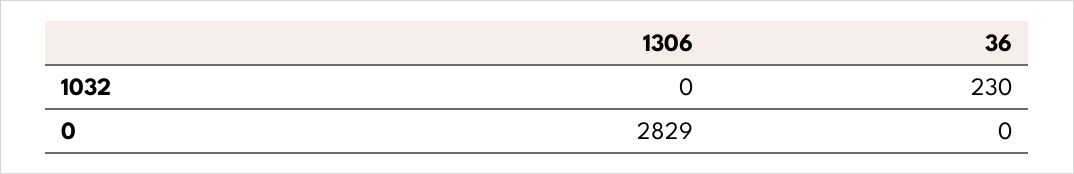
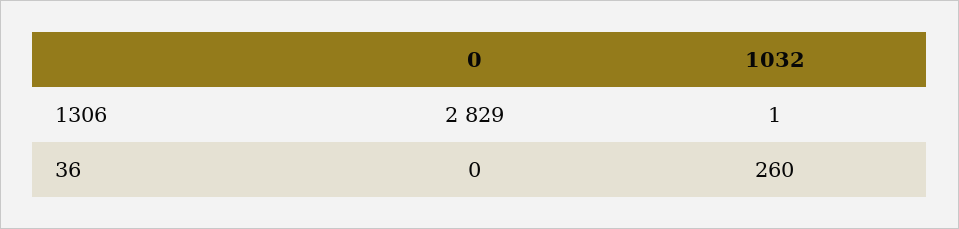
  {
    "1306": {
-     "1032": 0,
+     "1032": 1,
      "0": 2829
    },
    "36": {
-     "1032": 230,
+     "1032": 260,
      "0": 0
    }
  }

